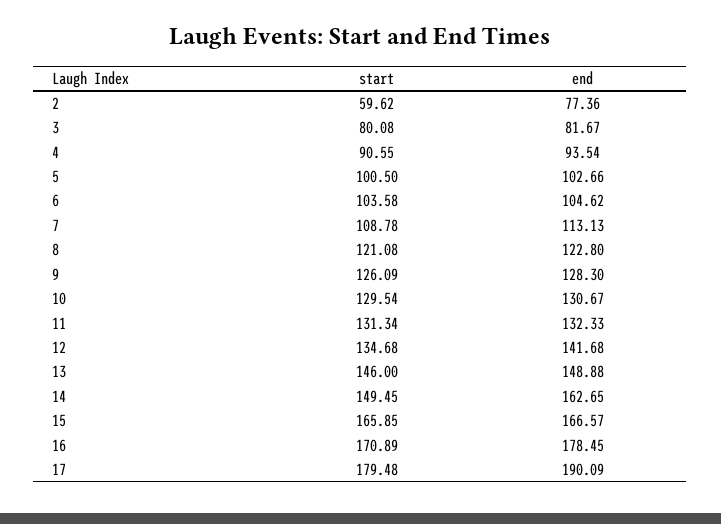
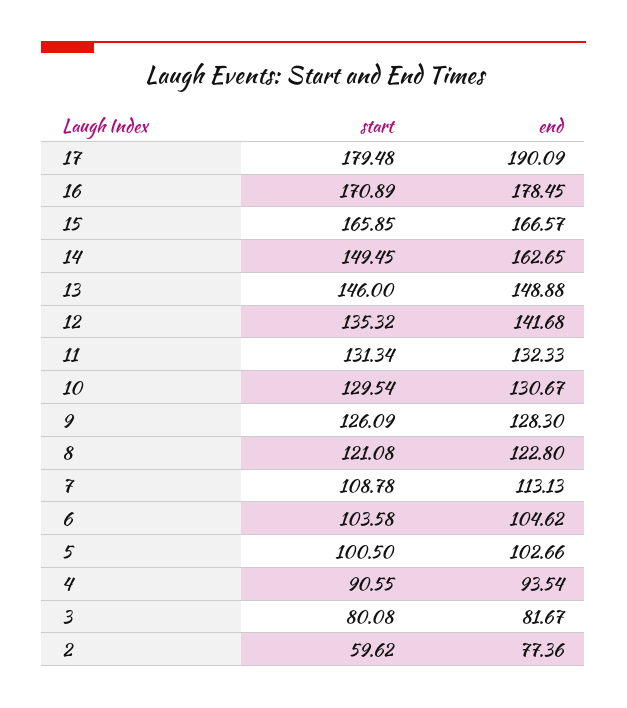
  {
    "start": {
      "2": 59.62,
      "3": 80.08,
      "4": 90.55,
      "5": 100.5,
      "6": 103.58,
      "7": 108.78,
      "8": 121.08,
      "9": 126.09,
      "10": 129.54,
      "11": 131.34,
-     "12": 134.68,
+     "12": 135.32,
      "13": 146,
      "14": 149.45,
      "15": 165.85,
      "16": 170.89,
      "17": 179.48
    },
    "end": {
      "2": 77.36,
      "3": 81.67,
      "4": 93.54,
      "5": 102.66,
      "6": 104.62,
      "7": 113.13,
      "8": 122.8,
      "9": 128.3,
      "10": 130.67,
      "11": 132.33,
      "12": 141.68,
      "13": 148.88,
      "14": 162.65,
      "15": 166.57,
      "16": 178.45,
      "17": 190.09
    }
  }

